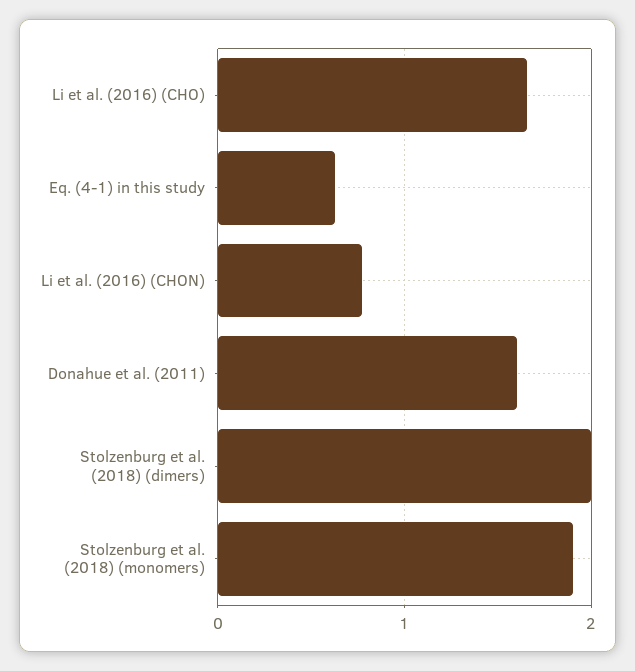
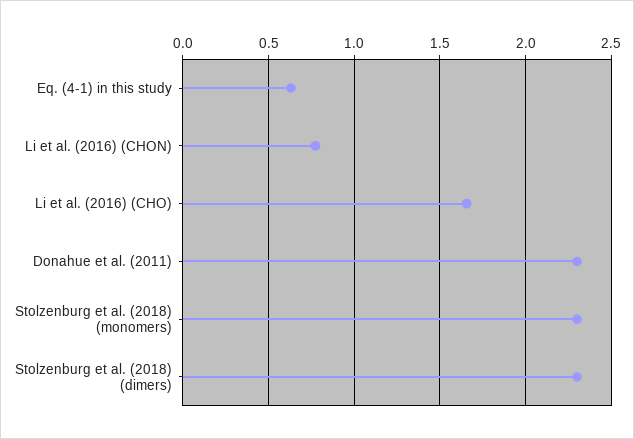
  {
    "Li et al. (2016) (CHO)": 1.65,
    "Eq. (4-1) in this study": 0.65,
    "Li et al. (2016) (CHON)": 0.75,
-   "Donahue et al. (2011)": 1.6,
+   "Donahue et al. (2011)": 2.3,
-   "Stolzenburg et al. (2018) (dimers)": 2,
+   "Stolzenburg et al. (2018) (dimers)": 2.3,
-   "Stolzenburg et al. (2018) (monomers)": 1.9
+   "Stolzenburg et al. (2018) (monomers)": 2.3
  }

